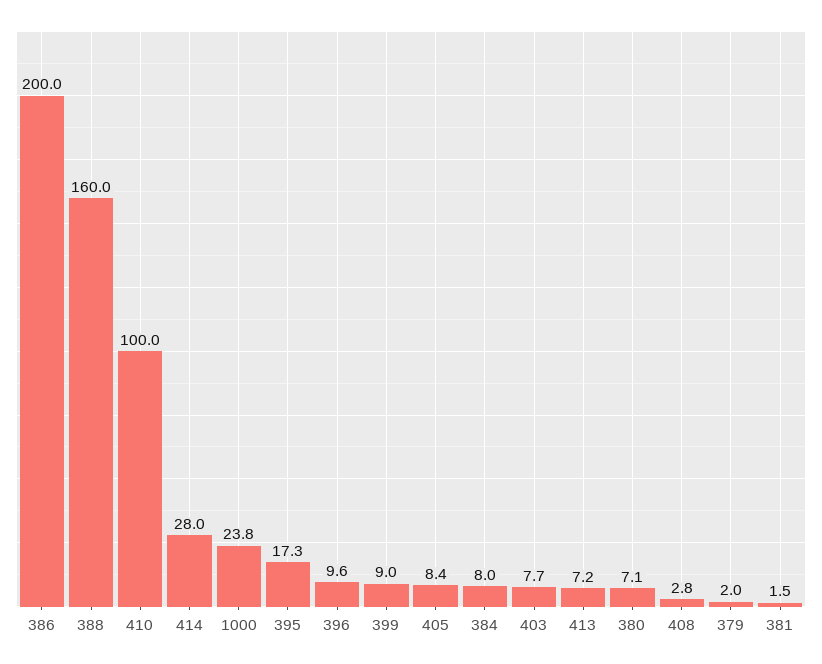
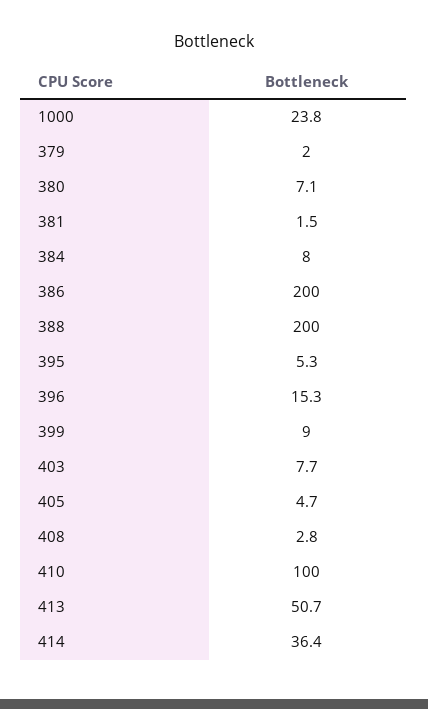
  {
    "386": 200,
-   "388": 160,
+   "388": 200,
    "410": 100,
-   "414": 28,
+   "414": 36.4,
    "1000": 23.8,
-   "395": 17.3,
+   "395": 5.3,
-   "396": 9.6,
+   "396": 15.3,
    "399": 9,
-   "405": 8.4,
+   "405": 4.7,
    "384": 8,
    "403": 7.7,
-   "413": 7.2,
+   "413": 50.7,
    "380": 7.1,
    "408": 2.8,
    "379": 2,
    "381": 1.5
  }

